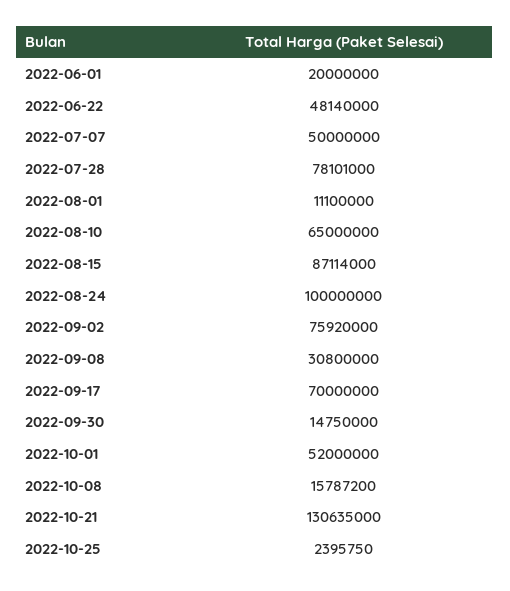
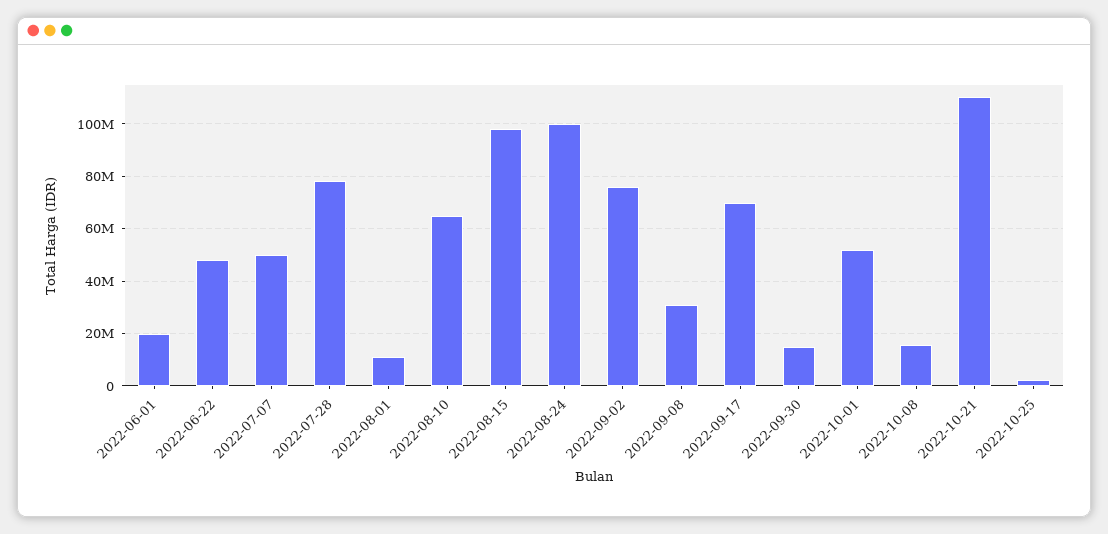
  {
    "2022-06-01": 20000000,
    "2022-06-22": 48140000,
    "2022-07-07": 50000000,
    "2022-07-28": 78101000,
    "2022-08-01": 11100000,
    "2022-08-10": 65000000,
-   "2022-08-15": 87114000,
+   "2022-08-15": 97500000,
    "2022-08-24": 100000000,
    "2022-09-02": 75920000,
    "2022-09-08": 30800000,
    "2022-09-17": 70000000,
    "2022-09-30": 14750000,
    "2022-10-01": 52000000,
    "2022-10-08": 15787200,
-   "2022-10-21": 130635000,
+   "2022-10-21": 110000000,
    "2022-10-25": 2395750
  }

